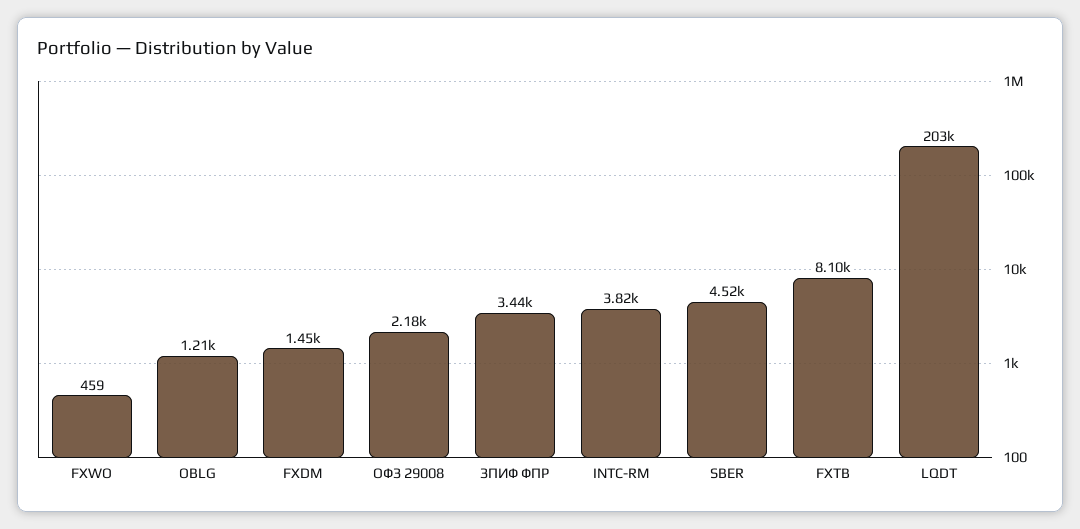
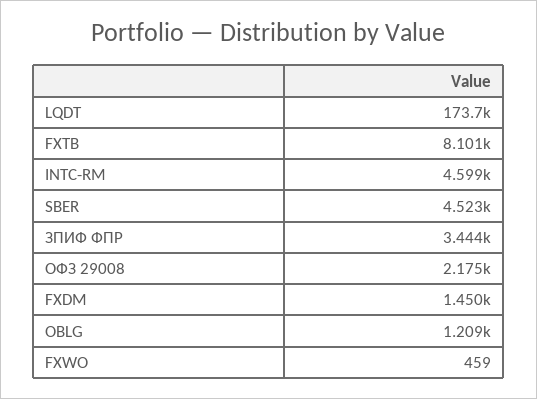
  {
    "FXWO": 459,
    "OBLG": 1209,
    "FXDM": 1450,
    "ОФЗ 29008": 2175,
    "ЗПИФ ФПР": 3444,
-   "INTC-RM": 3820,
+   "INTC-RM": 4599,
    "SBER": 4523,
    "FXTB": 8101,
-   "LQDT": 203000
+   "LQDT": 173700
  }

